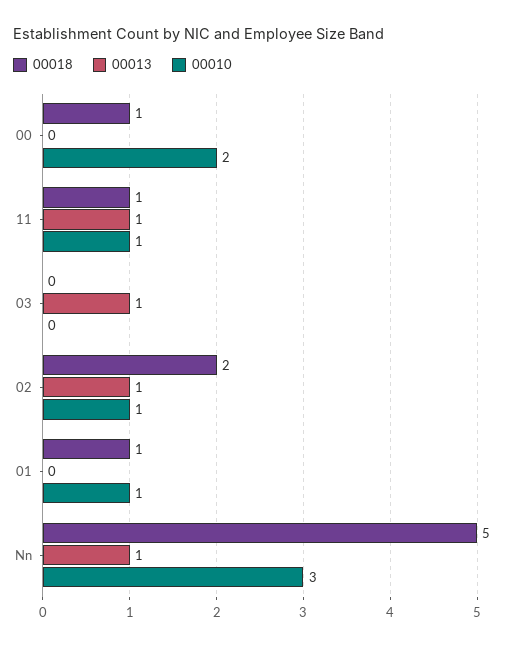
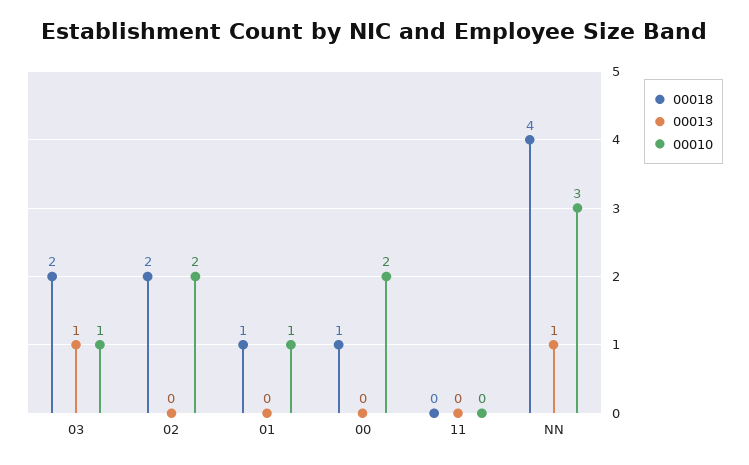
  {
    "00018": {
      "00": 1,
-     "11": 1,
+     "11": 0,
-     "03": 0,
+     "03": 2,
      "02": 2,
      "01": 1,
-     "Nn": 5
+     "Nn": 4
    },
    "00013": {
      "00": 0,
-     "11": 1,
+     "11": 0,
      "03": 1,
-     "02": 1,
+     "02": 0,
      "01": 0,
      "Nn": 1
    },
    "00010": {
      "00": 2,
-     "11": 1,
+     "11": 0,
-     "03": 0,
+     "03": 1,
-     "02": 1,
+     "02": 2,
      "01": 1,
      "Nn": 3
    }
  }

